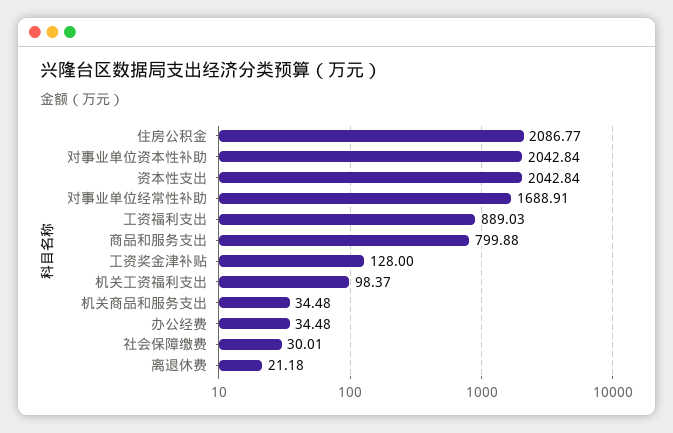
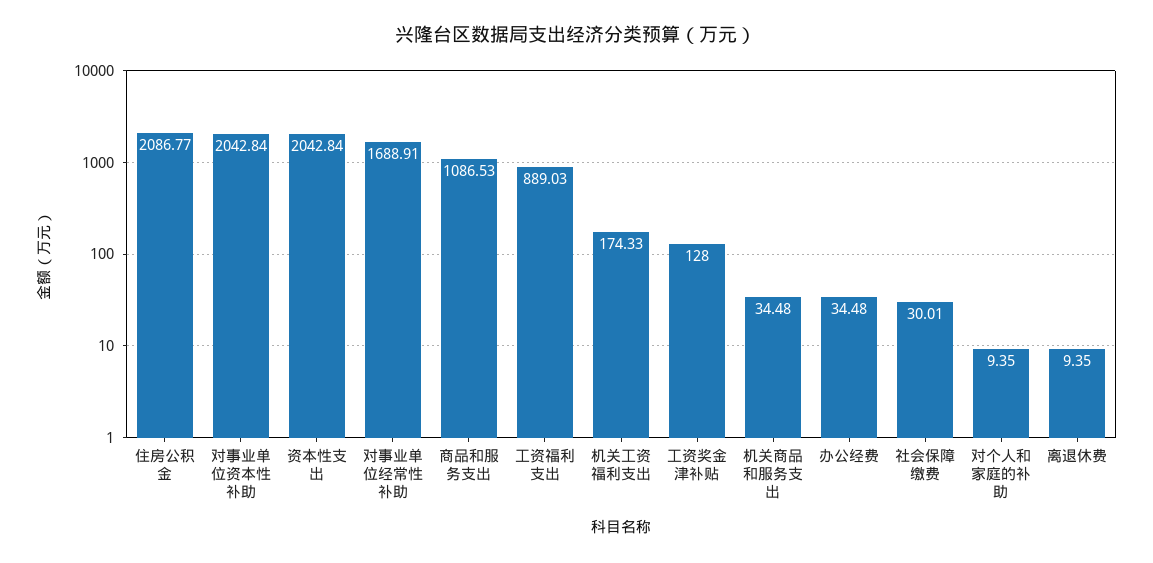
  {
    "住房公积金": 2086.77,
    "对事业单位资本性补助": 2042.84,
    "资本性支出": 2042.84,
    "对事业单位经常性补助": 1688.91,
    "工资福利支出": 889.03,
-   "商品和服务支出": 799.88,
+   "商品和服务支出": 1086.53,
    "工资奖金津补贴": 128,
-   "机关工资福利支出": 98.37,
+   "机关工资福利支出": 174.33,
    "机关商品和服务支出": 34.48,
    "办公经费": 34.48,
    "社会保障缴费": 30.01,
-   "离退休费": 21.18
+   "离退休费": 9.35,
+   "对个人和家庭的补助": 9.35
  }

